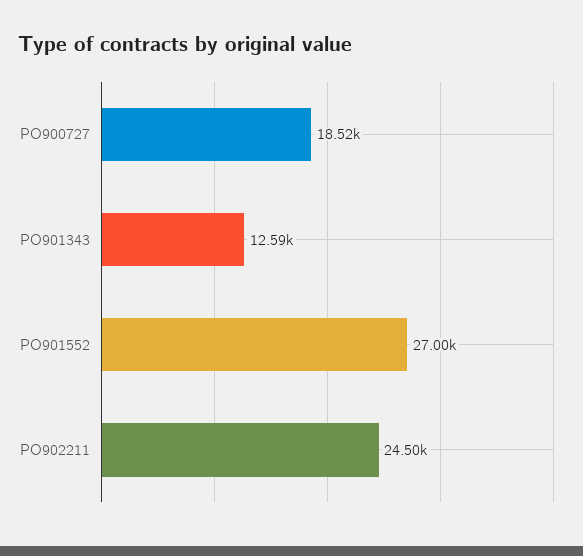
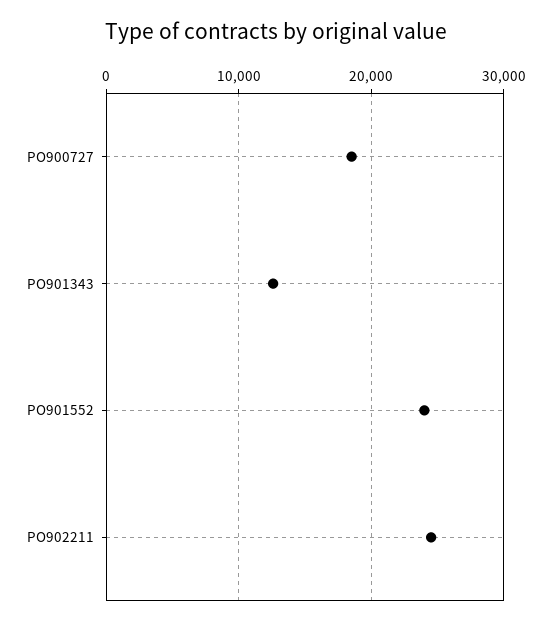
  {
    "PO900727": 18520,
    "PO901343": 12590,
-   "PO901552": 27000,
+   "PO901552": 24000,
    "PO902211": 24500
  }

